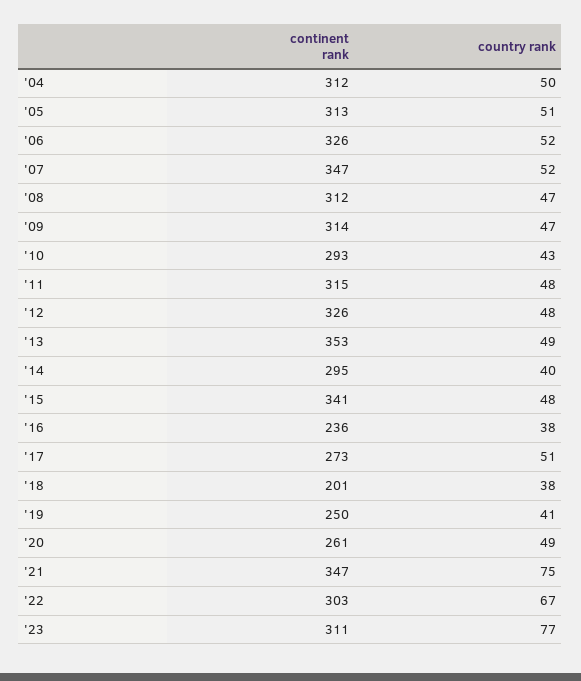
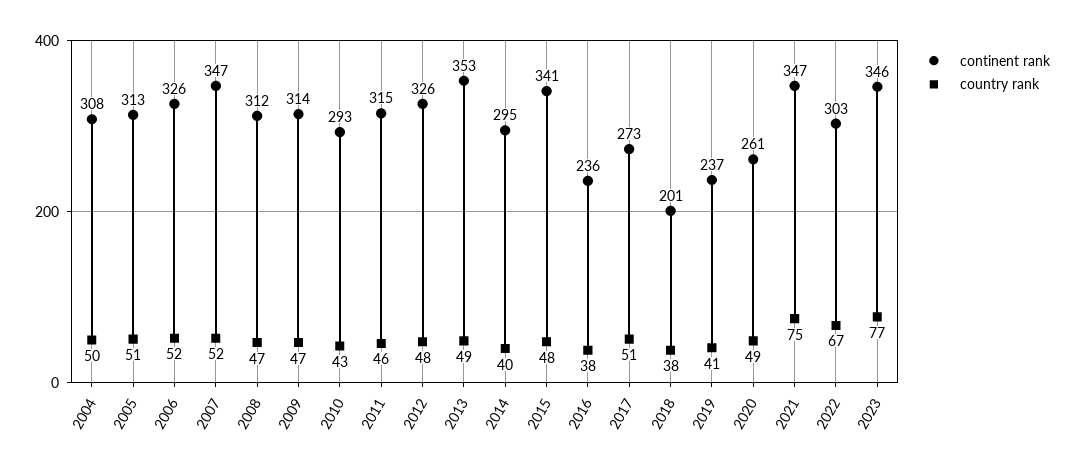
  {
    "continent rank": {
-     "'04": 312,
+     "'04": 308,
      "'05": 313,
      "'06": 326,
      "'07": 347,
      "'08": 312,
      "'09": 314,
      "'10": 293,
      "'11": 315,
      "'12": 326,
      "'13": 353,
      "'14": 295,
      "'15": 341,
      "'16": 236,
      "'17": 273,
      "'18": 201,
-     "'19": 250,
+     "'19": 237,
      "'20": 261,
      "'21": 347,
      "'22": 303,
-     "'23": 311
+     "'23": 346
    },
    "country rank": {
      "'04": 50,
      "'05": 51,
      "'06": 52,
      "'07": 52,
      "'08": 47,
      "'09": 47,
      "'10": 43,
-     "'11": 48,
+     "'11": 46,
      "'12": 48,
      "'13": 49,
      "'14": 40,
      "'15": 48,
      "'16": 38,
      "'17": 51,
      "'18": 38,
      "'19": 41,
      "'20": 49,
      "'21": 75,
      "'22": 67,
      "'23": 77
    }
  }

